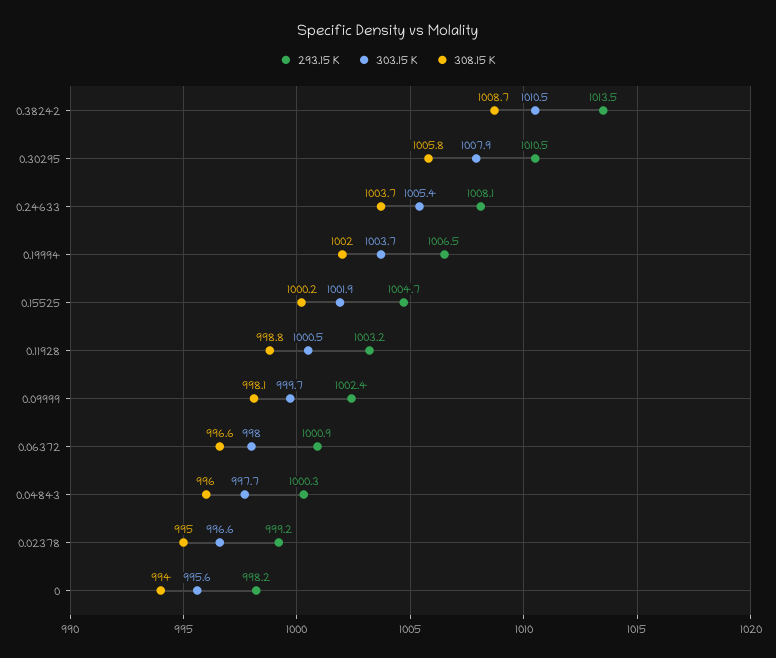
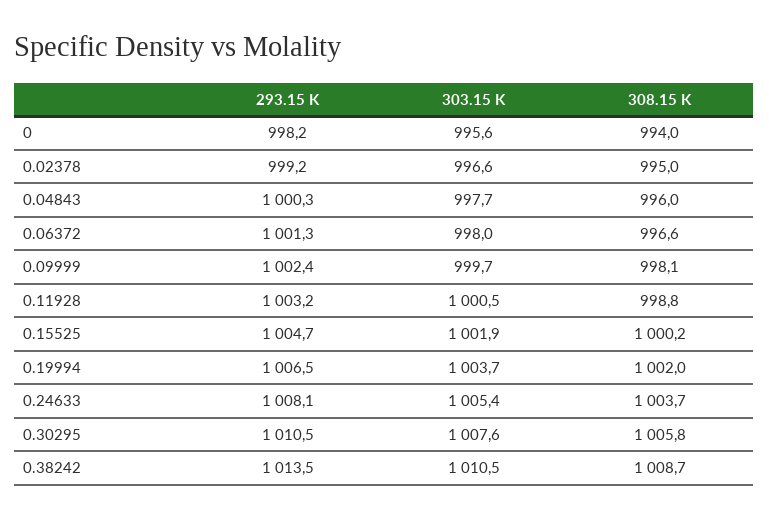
  {
    "293.15 K": {
      "0.38242": 1013.5,
      "0.30295": 1010.5,
      "0.24633": 1008.1,
      "0.19994": 1006.5,
      "0.15525": 1004.7,
      "0.11928": 1003.2,
      "0.09999": 1002.4,
-     "0.06372": 1000.9,
+     "0.06372": 1001.3,
      "0.04843": 1000.3,
      "0.02378": 999.2,
      "0": 998.2
    },
    "303.15 K": {
      "0.38242": 1010.5,
-     "0.30295": 1007.9,
+     "0.30295": 1007.6,
      "0.24633": 1005.4,
      "0.19994": 1003.7,
      "0.15525": 1001.9,
      "0.11928": 1000.5,
      "0.09999": 999.7,
      "0.06372": 998,
      "0.04843": 997.7,
      "0.02378": 996.6,
      "0": 995.6
    },
    "308.15 K": {
      "0.38242": 1008.7,
      "0.30295": 1005.8,
      "0.24633": 1003.7,
      "0.19994": 1002,
      "0.15525": 1000.2,
      "0.11928": 998.8,
      "0.09999": 998.1,
      "0.06372": 996.6,
      "0.04843": 996,
      "0.02378": 995,
      "0": 994
    }
  }

